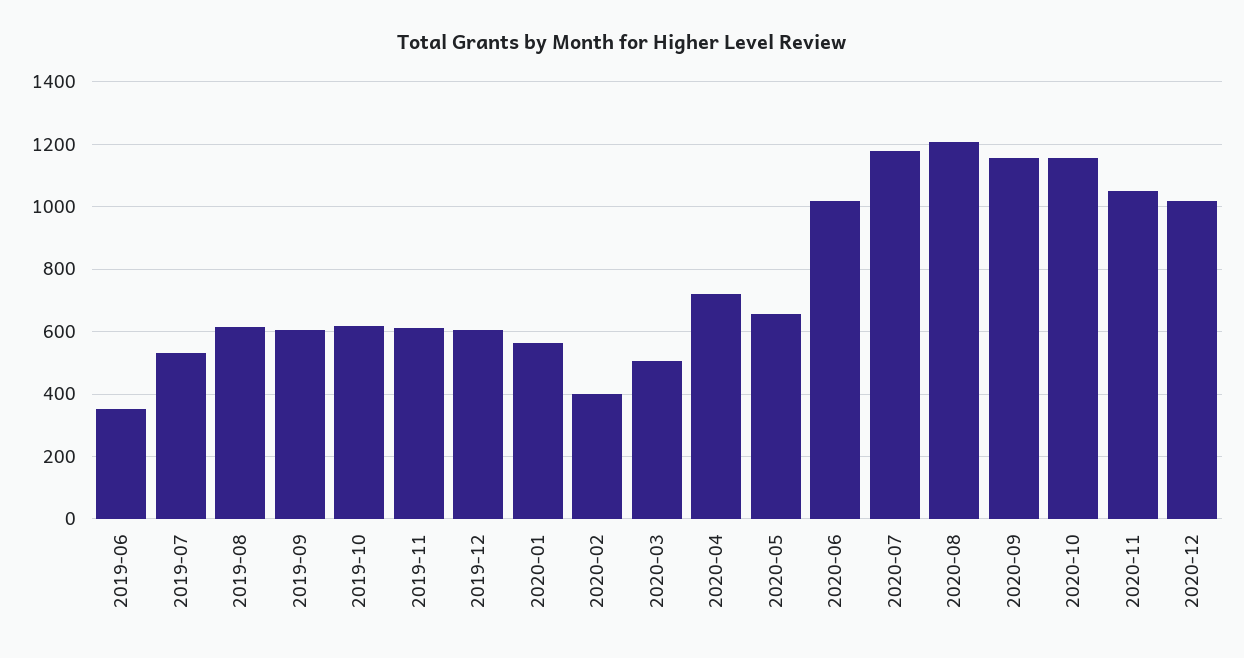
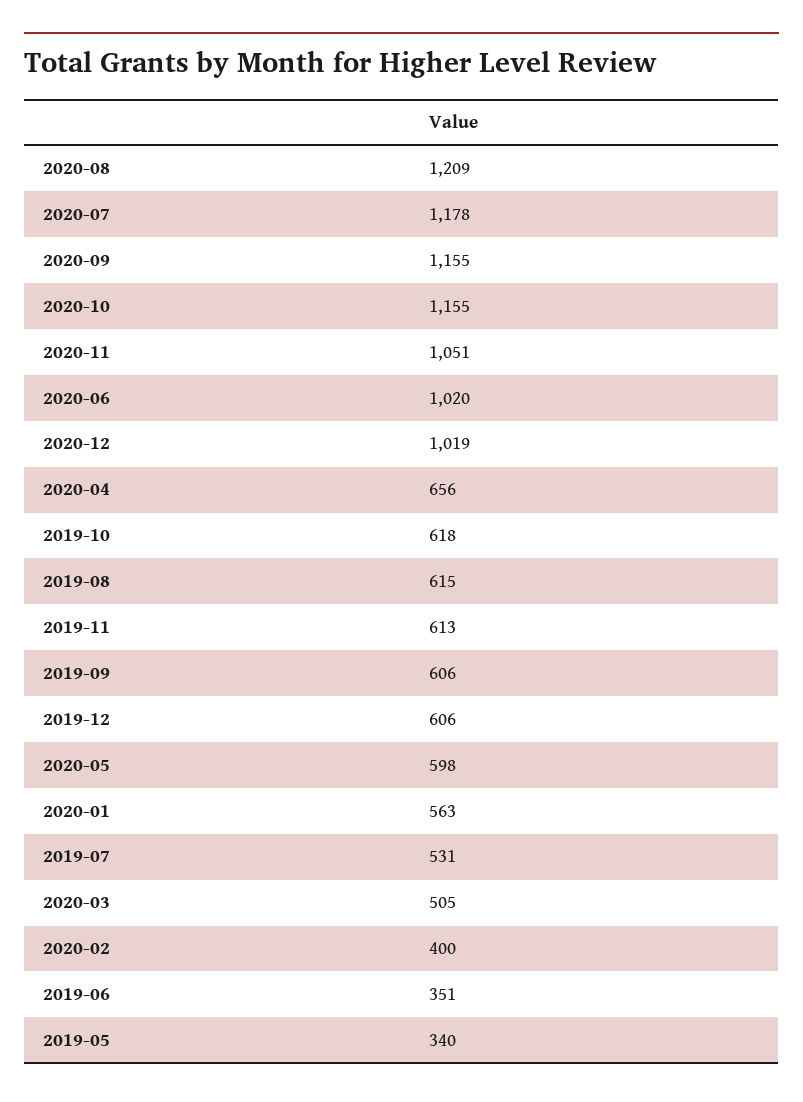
  {
    "2019-06": 351,
    "2019-07": 531,
    "2019-08": 615,
    "2019-09": 606,
    "2019-10": 618,
    "2019-11": 613,
    "2019-12": 606,
    "2020-01": 563,
    "2020-02": 400,
    "2020-03": 505,
-   "2020-04": 720,
+   "2020-04": 656,
-   "2020-05": 660,
+   "2020-05": 598,
    "2020-06": 1020,
    "2020-07": 1178,
    "2020-08": 1209,
    "2020-09": 1155,
    "2020-10": 1155,
    "2020-11": 1051,
-   "2020-12": 1019
+   "2020-12": 1019,
+   "2019-05": 340
  }

